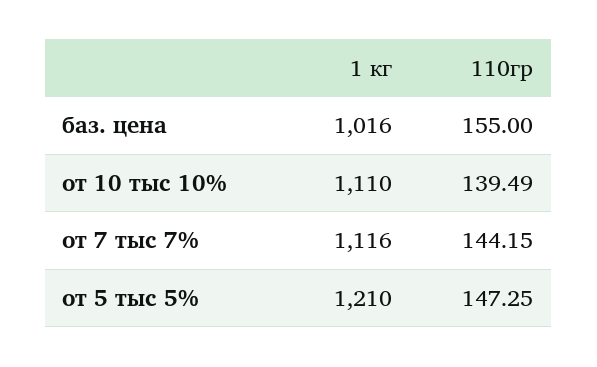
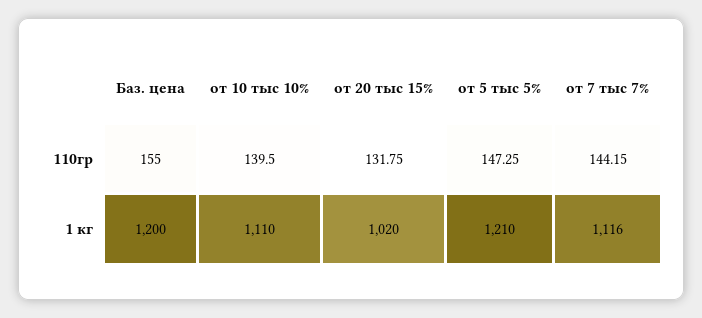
  {
    "1 кг": {
-     "баз. цена": 1016,
+     "баз. цена": 1200,
      "от 10 тыс 10%": 1110,
      "от 7 тыс 7%": 1116,
-     "от 5 тыс 5%": 1210
+     "от 5 тыс 5%": 1210,
+     "от 20 тыс 15%": 1020
    },
    "110гр": {
      "баз. цена": 155,
-     "от 10 тыс 10%": 139.49,
+     "от 10 тыс 10%": 139.5,
      "от 7 тыс 7%": 144.15,
-     "от 5 тыс 5%": 147.25
+     "от 5 тыс 5%": 147.25,
+     "от 20 тыс 15%": 131.75
    }
  }

